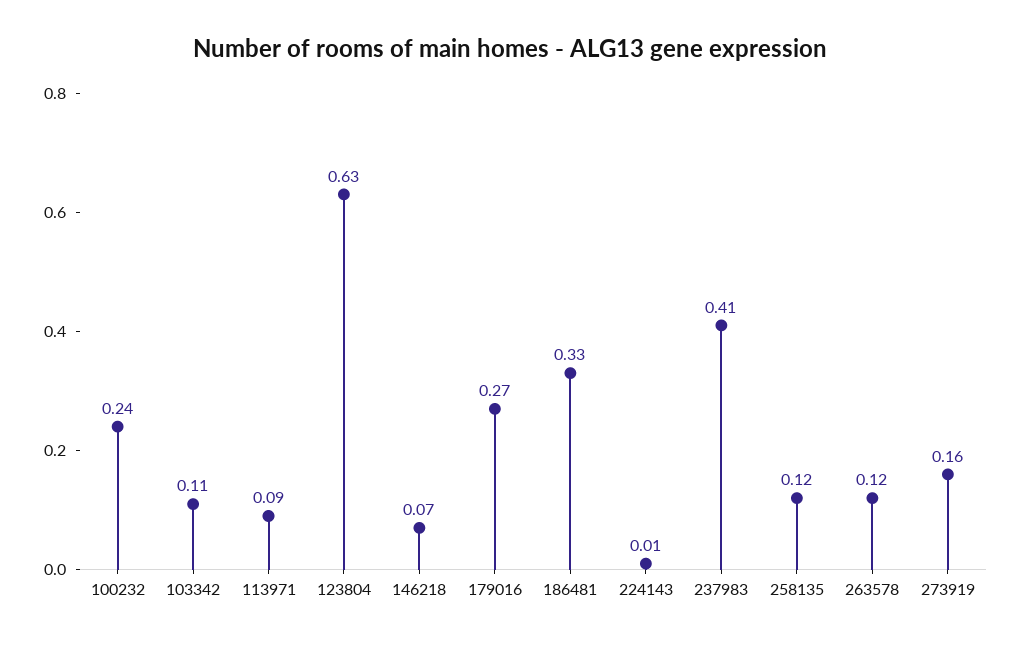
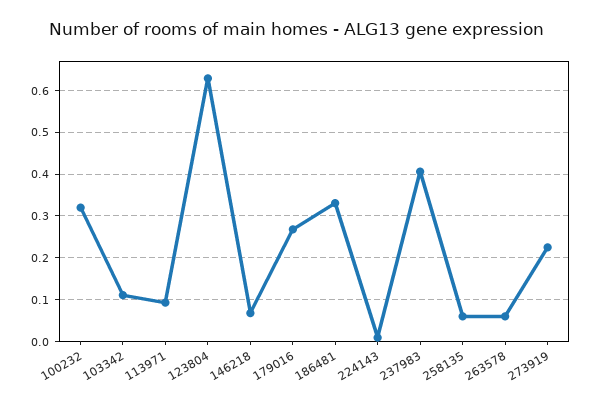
  {
-   "100232": 0.24,
+   "100232": 0.32,
    "103342": 0.11,
    "113971": 0.09,
    "123804": 0.63,
    "146218": 0.07,
    "179016": 0.27,
    "186481": 0.33,
    "224143": 0.01,
    "237983": 0.41,
-   "258135": 0.12,
+   "258135": 0.06,
-   "263578": 0.12,
+   "263578": 0.06,
-   "273919": 0.16
+   "273919": 0.22
  }

